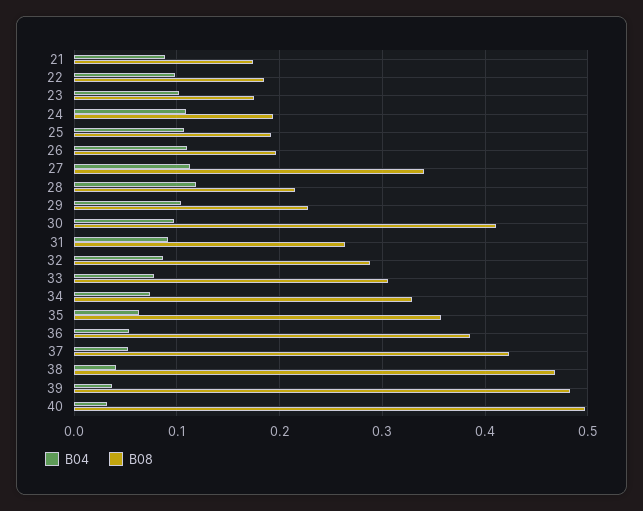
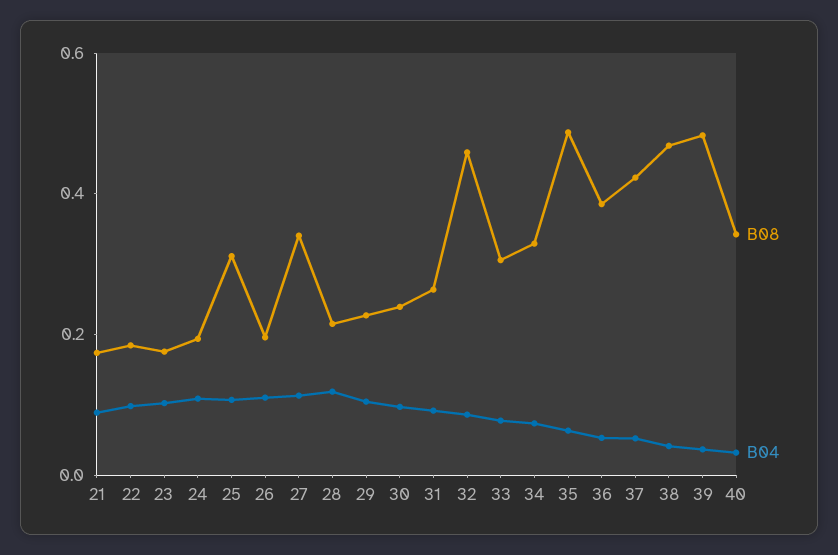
  {
    "B04": {
      "21": 0.09,
      "22": 0.1,
      "23": 0.1,
      "24": 0.11,
      "25": 0.11,
      "26": 0.11,
      "27": 0.11,
      "28": 0.12,
      "29": 0.1,
      "30": 0.1,
      "31": 0.09,
      "32": 0.09,
      "33": 0.08,
      "34": 0.07,
      "35": 0.06,
      "36": 0.05,
      "37": 0.05,
      "38": 0.04,
      "39": 0.04,
      "40": 0.03
    },
    "B08": {
      "21": 0.17,
      "22": 0.18,
      "23": 0.18,
      "24": 0.19,
-     "25": 0.19,
+     "25": 0.3,
      "26": 0.2,
      "27": 0.34,
      "28": 0.22,
      "29": 0.23,
-     "30": 0.41,
+     "30": 0.25,
      "31": 0.26,
-     "32": 0.29,
+     "32": 0.45,
      "33": 0.31,
      "34": 0.33,
-     "35": 0.36,
+     "35": 0.5,
      "36": 0.39,
      "37": 0.42,
      "38": 0.47,
      "39": 0.48,
-     "40": 0.5
+     "40": 0.35
    }
  }

